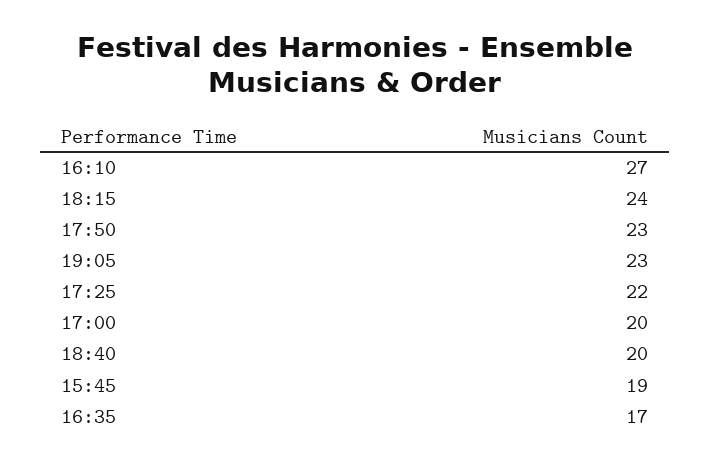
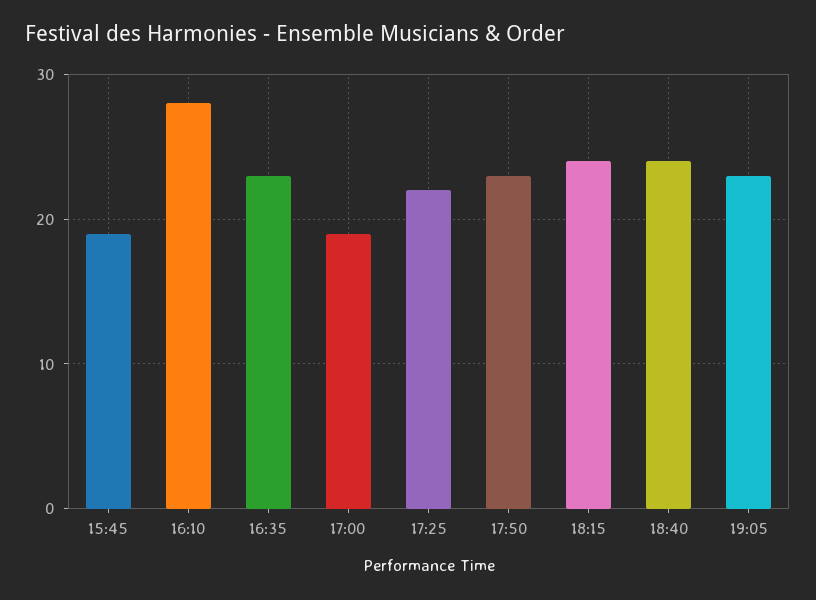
  {
-   "16:10": 27,
+   "16:10": 28,
    "18:15": 24,
    "17:50": 23,
    "19:05": 23,
    "17:25": 22,
-   "17:00": 20,
+   "17:00": 19,
-   "18:40": 20,
+   "18:40": 24,
    "15:45": 19,
-   "16:35": 17
+   "16:35": 23
  }

